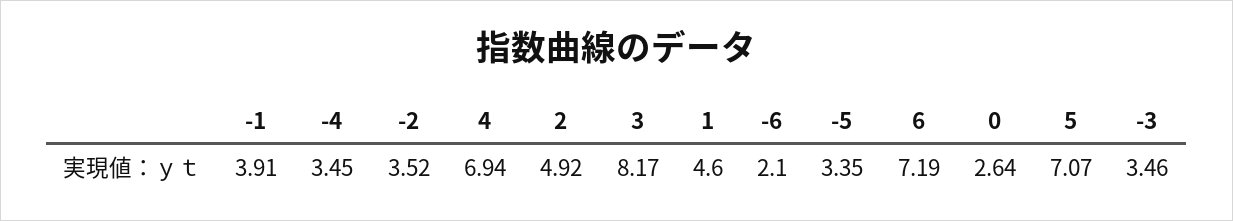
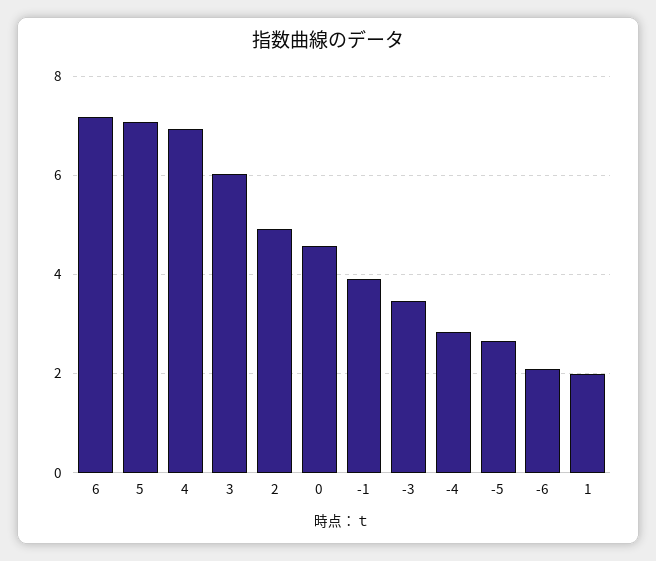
  {
    "-1": 3.91,
-   "-4": 3.45,
+   "-4": 2.8,
-   "-2": 3.52,
    "4": 6.94,
    "2": 4.92,
-   "3": 8.17,
+   "3": 6,
-   "1": 4.6,
+   "1": 2,
    "-6": 2.1,
-   "-5": 3.35,
+   "-5": 2.6,
    "6": 7.19,
-   "0": 2.64,
+   "0": 4.6,
    "5": 7.07,
    "-3": 3.46
  }

